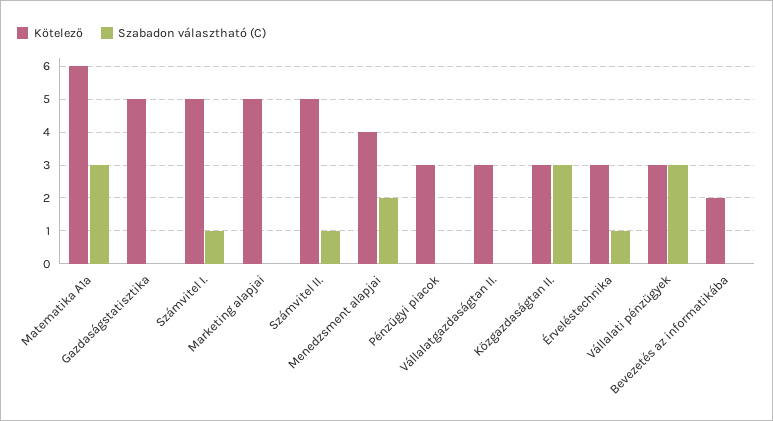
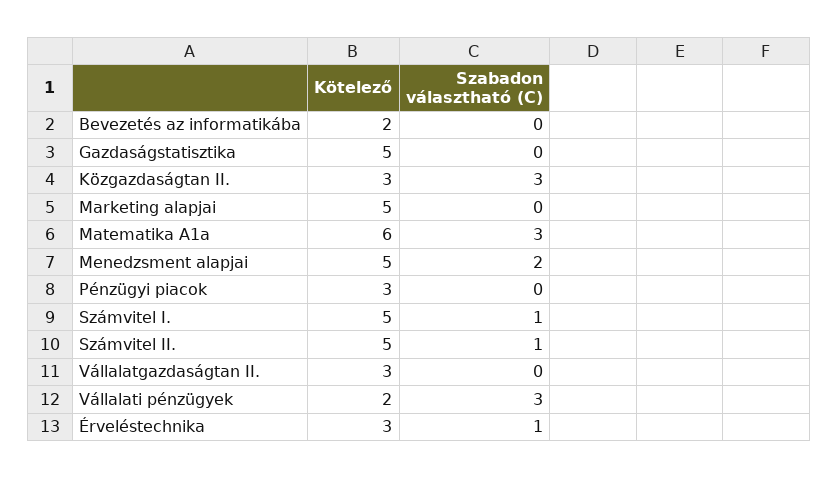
  {
    "Kötelező": {
      "Matematika A1a": 6,
      "Gazdaságstatisztika": 5,
      "Számvitel I.": 5,
      "Marketing alapjai": 5,
      "Számvitel II.": 5,
-     "Menedzsment alapjai": 4,
+     "Menedzsment alapjai": 5,
      "Pénzügyi piacok": 3,
      "Vállalatgazdaságtan II.": 3,
      "Közgazdaságtan II.": 3,
      "Érveléstechnika": 3,
-     "Vállalati pénzügyek": 3,
+     "Vállalati pénzügyek": 2,
      "Bevezetés az informatikába": 2
    },
    "Szabadon választható (C)": {
      "Matematika A1a": 3,
      "Gazdaságstatisztika": 0,
      "Számvitel I.": 1,
      "Marketing alapjai": 0,
      "Számvitel II.": 1,
      "Menedzsment alapjai": 2,
      "Pénzügyi piacok": 0,
      "Vállalatgazdaságtan II.": 0,
      "Közgazdaságtan II.": 3,
      "Érveléstechnika": 1,
      "Vállalati pénzügyek": 3,
      "Bevezetés az informatikába": 0
    }
  }

